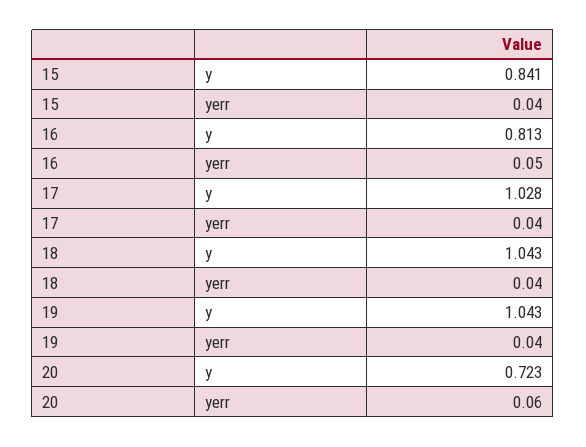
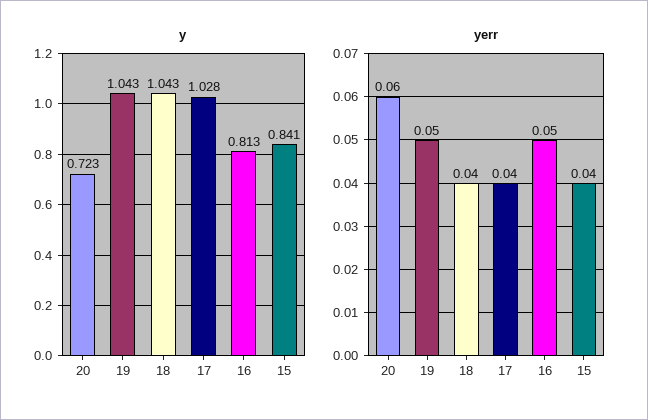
  {
    "y": {
      "15": 0.841,
      "16": 0.813,
      "17": 1.028,
      "18": 1.043,
      "19": 1.043,
      "20": 0.723
    },
    "yerr": {
      "15": 0.04,
      "16": 0.05,
      "17": 0.04,
      "18": 0.04,
-     "19": 0.04,
+     "19": 0.05,
      "20": 0.06
    }
  }

